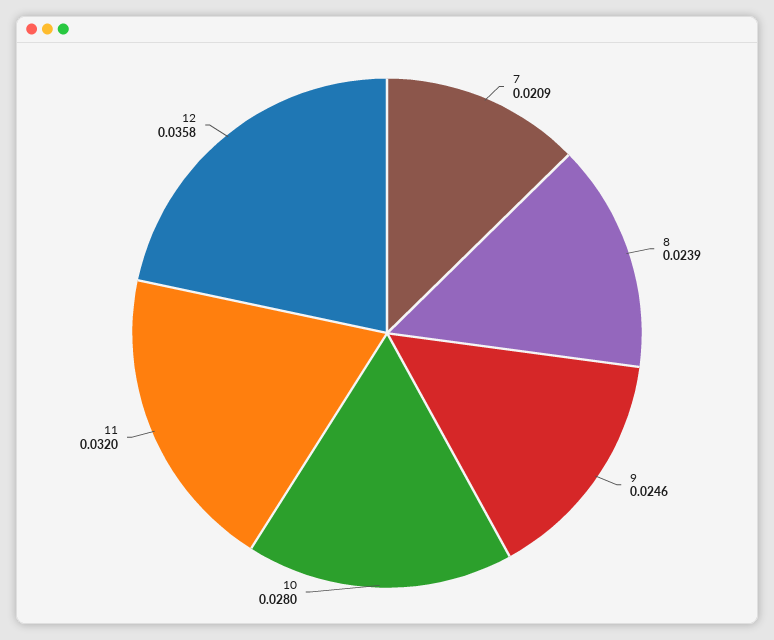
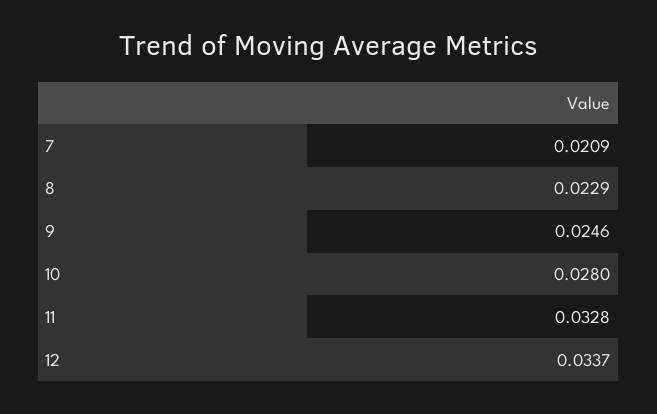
  {
    "7": 0.0209,
-   "8": 0.0239,
+   "8": 0.0229,
    "9": 0.0246,
    "10": 0.028,
-   "11": 0.032,
+   "11": 0.0328,
-   "12": 0.0358
+   "12": 0.0337
  }

